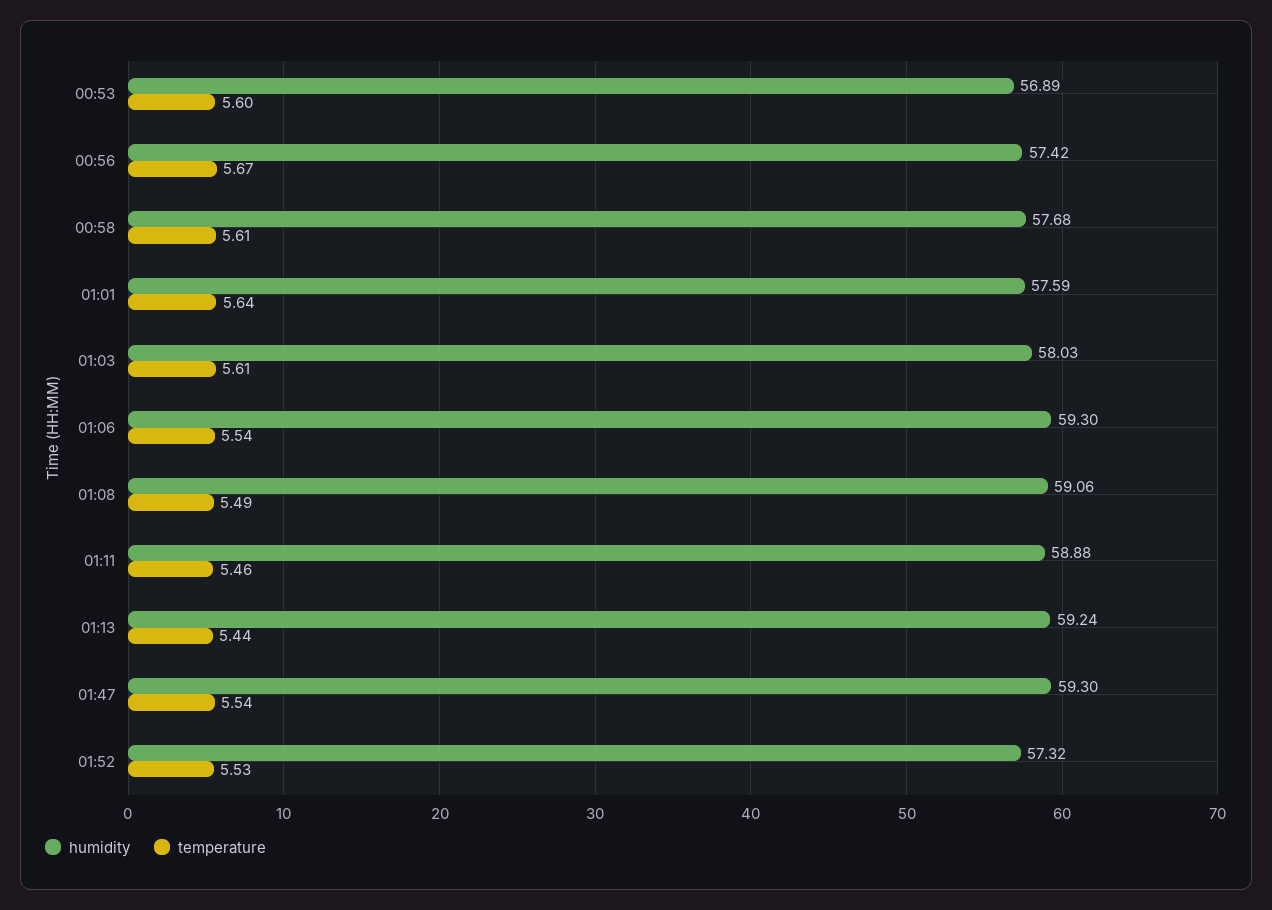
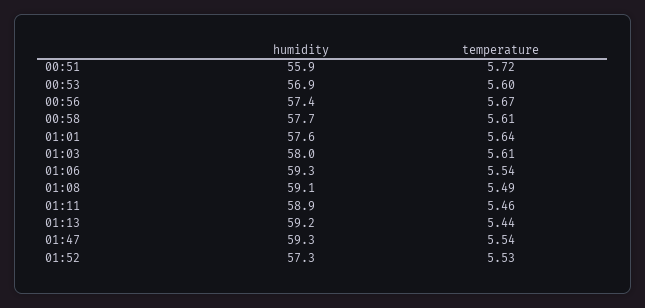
  {
    "humidity": {
      "00:53": 56.89,
      "00:56": 57.42,
      "00:58": 57.68,
      "01:01": 57.59,
      "01:03": 58.03,
      "01:06": 59.3,
      "01:08": 59.06,
      "01:11": 58.88,
      "01:13": 59.24,
      "01:47": 59.3,
-     "01:52": 57.32
+     "01:52": 57.32,
+     "00:51": 55.9
    },
    "temperature": {
      "00:53": 5.6,
      "00:56": 5.67,
      "00:58": 5.61,
      "01:01": 5.64,
      "01:03": 5.61,
      "01:06": 5.54,
      "01:08": 5.49,
      "01:11": 5.46,
      "01:13": 5.44,
      "01:47": 5.54,
-     "01:52": 5.53
+     "01:52": 5.53,
+     "00:51": 5.72
    }
  }

